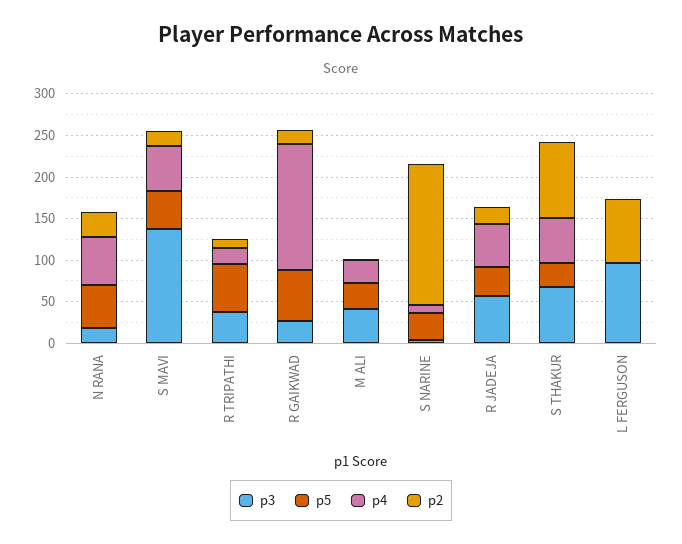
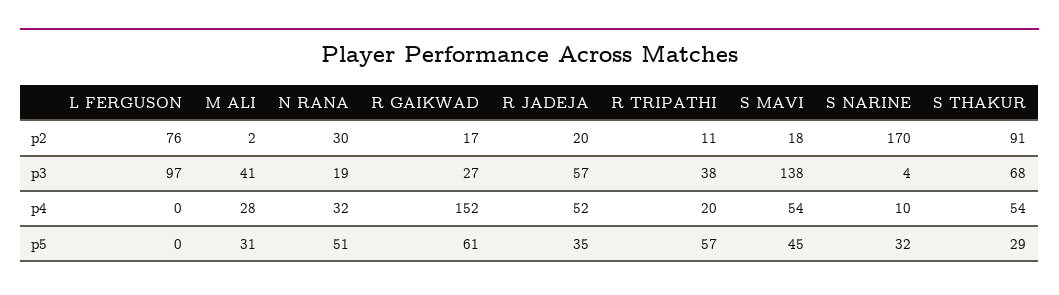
  {
    "p3": {
      "N RANA": 19,
      "S MAVI": 138,
      "R TRIPATHI": 38,
      "R GAIKWAD": 27,
      "M ALI": 41,
      "S NARINE": 4,
      "R JADEJA": 57,
      "S THAKUR": 68,
      "L FERGUSON": 97
    },
    "p5": {
      "N RANA": 51,
      "S MAVI": 45,
      "R TRIPATHI": 57,
      "R GAIKWAD": 61,
      "M ALI": 31,
      "S NARINE": 32,
      "R JADEJA": 35,
      "S THAKUR": 29,
      "L FERGUSON": 0
    },
    "p4": {
-     "N RANA": 60,
+     "N RANA": 32,
      "S MAVI": 54,
      "R TRIPATHI": 20,
      "R GAIKWAD": 152,
      "M ALI": 28,
      "S NARINE": 10,
      "R JADEJA": 52,
      "S THAKUR": 54,
      "L FERGUSON": 0
    },
    "p2": {
      "N RANA": 30,
      "S MAVI": 18,
      "R TRIPATHI": 11,
      "R GAIKWAD": 17,
      "M ALI": 2,
      "S NARINE": 170,
      "R JADEJA": 20,
      "S THAKUR": 91,
      "L FERGUSON": 76
    }
  }

